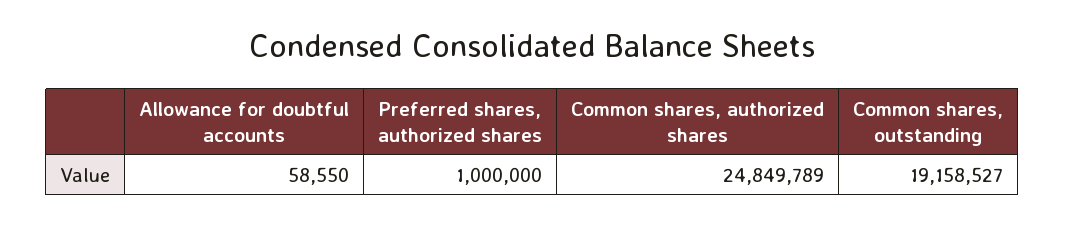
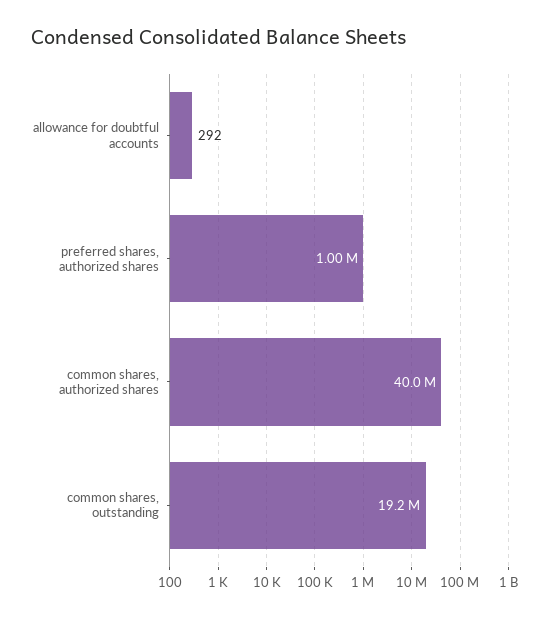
  {
-   "Allowance for doubtful accounts": 58550,
+   "Allowance for doubtful accounts": 292,
    "Preferred shares, authorized shares": 1000000,
-   "Common shares, authorized shares": 24849789,
+   "Common shares, authorized shares": 40000000,
    "Common shares, outstanding": 19158527
  }

